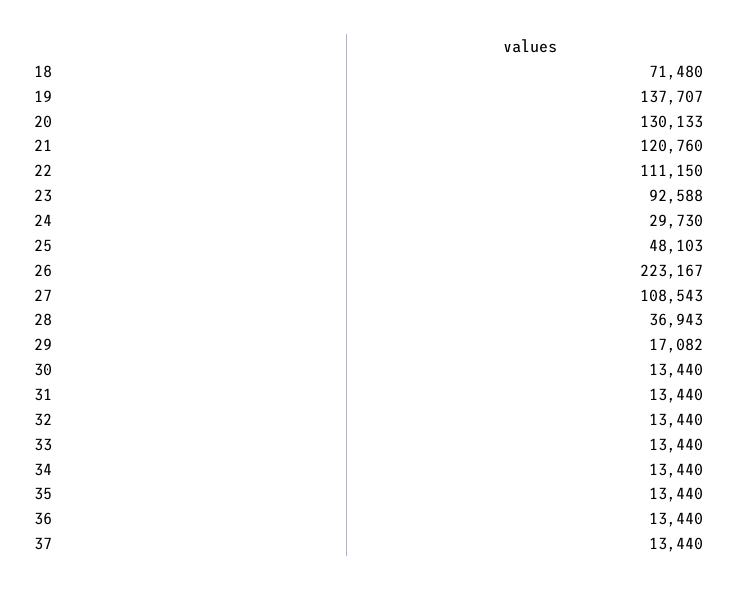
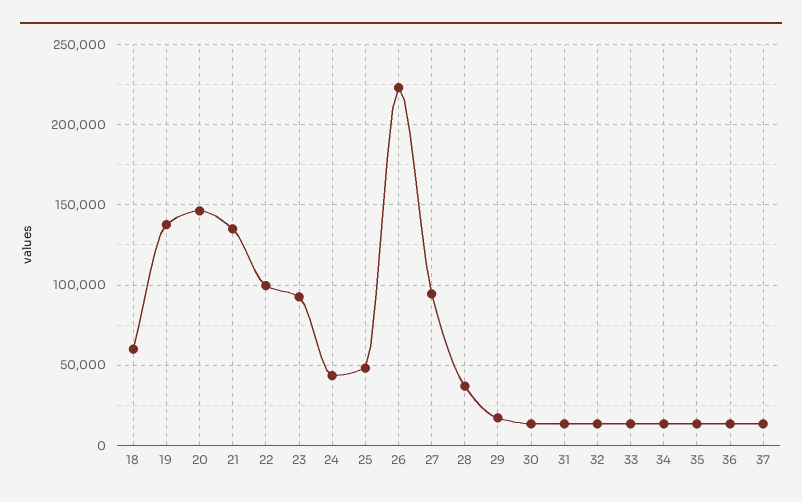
  {
-   "18": 71480,
+   "18": 60000,
    "19": 137707,
-   "20": 130133,
+   "20": 145000,
-   "21": 120760,
+   "21": 135000,
-   "22": 111150,
+   "22": 100000,
    "23": 92588,
-   "24": 29730,
+   "24": 45000,
    "25": 48103,
    "26": 223167,
-   "27": 108543,
+   "27": 95000,
    "28": 36943,
    "29": 17082,
    "30": 13440,
    "31": 13440,
    "32": 13440,
    "33": 13440,
    "34": 13440,
    "35": 13440,
    "36": 13440,
    "37": 13440
  }

